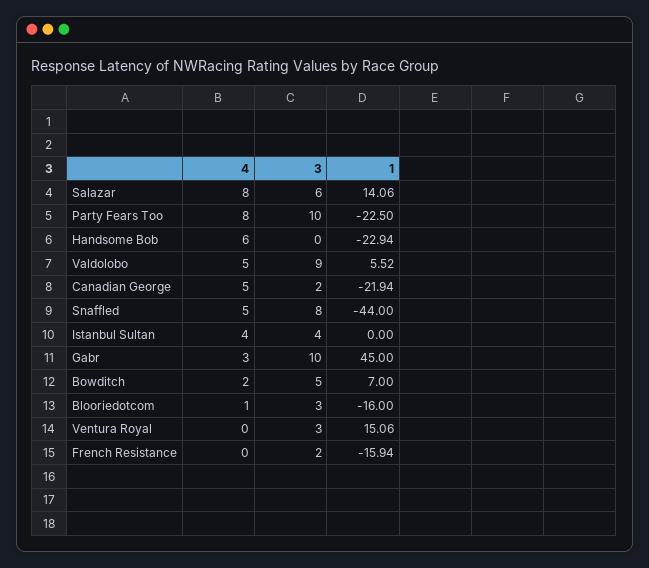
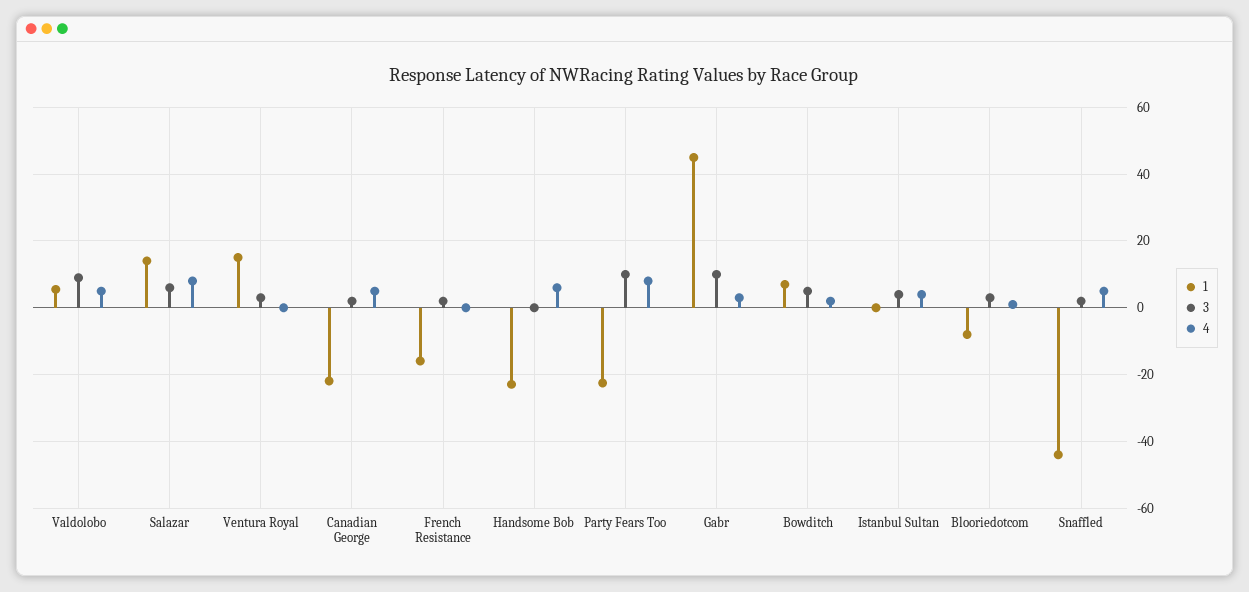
  {
    "4": {
      "Salazar": 8,
      "Party Fears Too": 8,
      "Handsome Bob": 6,
      "Valdolobo": 5,
      "Canadian George": 5,
      "Snaffled": 5,
      "Istanbul Sultan": 4,
      "Gabr": 3,
      "Bowditch": 2,
      "Blooriedotcom": 1,
      "Ventura Royal": 0,
      "French Resistance": 0
    },
    "3": {
      "Salazar": 6,
      "Party Fears Too": 10,
      "Handsome Bob": 0,
      "Valdolobo": 9,
      "Canadian George": 2,
-     "Snaffled": 8,
+     "Snaffled": 2,
      "Istanbul Sultan": 4,
      "Gabr": 10,
      "Bowditch": 5,
      "Blooriedotcom": 3,
      "Ventura Royal": 3,
      "French Resistance": 2
    },
    "1": {
      "Salazar": 14.06,
      "Party Fears Too": -22.5,
      "Handsome Bob": -22.94,
      "Valdolobo": 5.52,
      "Canadian George": -21.94,
      "Snaffled": -44,
      "Istanbul Sultan": 0,
      "Gabr": 45,
      "Bowditch": 7,
-     "Blooriedotcom": -16,
+     "Blooriedotcom": -8,
      "Ventura Royal": 15.06,
      "French Resistance": -15.94
    }
  }

